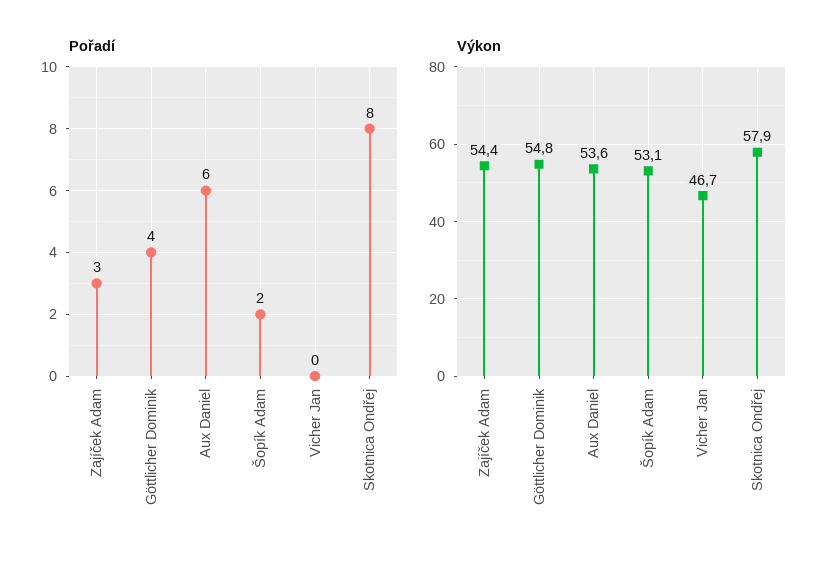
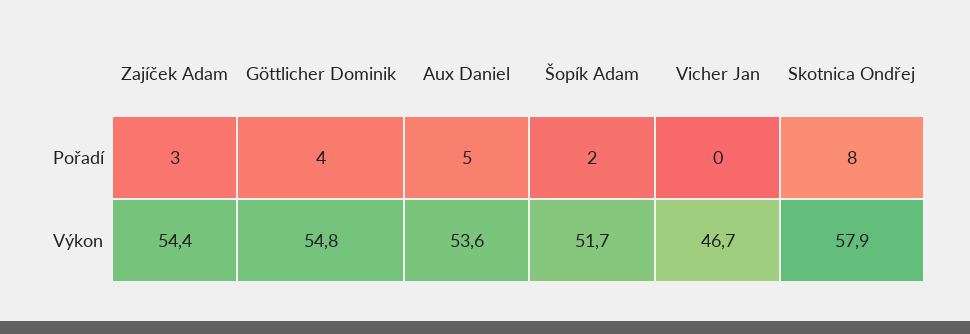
  {
    "Pořadí": {
      "Zajíček Adam": 3,
      "Göttlicher Dominik": 4,
-     "Aux Daniel": 6,
+     "Aux Daniel": 5,
      "Šopík Adam": 2,
      "Vicher Jan": 0,
      "Skotnica Ondřej": 8
    },
    "Výkon": {
      "Zajíček Adam": 54.4,
      "Göttlicher Dominik": 54.8,
      "Aux Daniel": 53.6,
-     "Šopík Adam": 53.1,
+     "Šopík Adam": 51.7,
      "Vicher Jan": 46.7,
      "Skotnica Ondřej": 57.9
    }
  }

